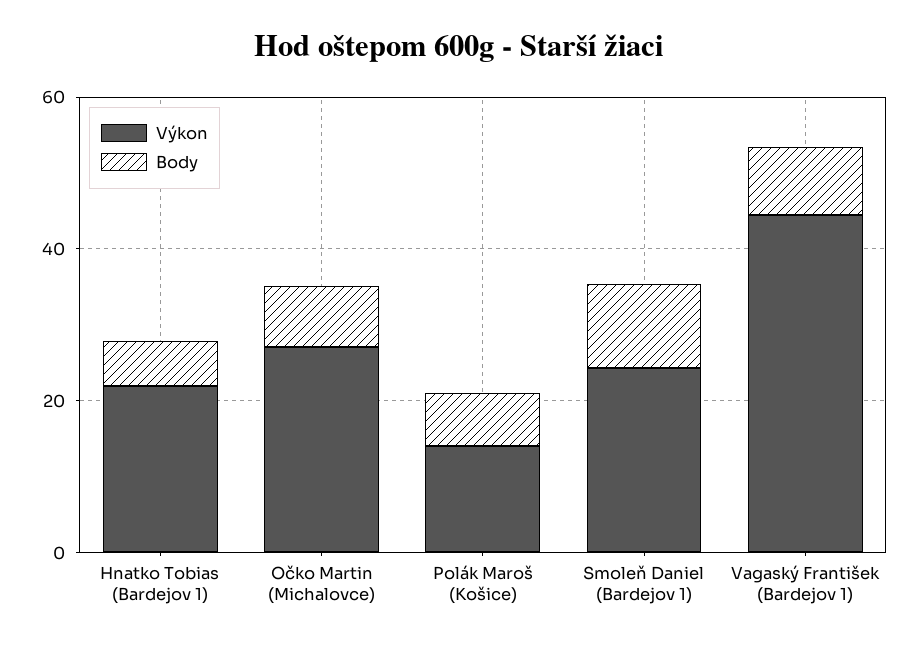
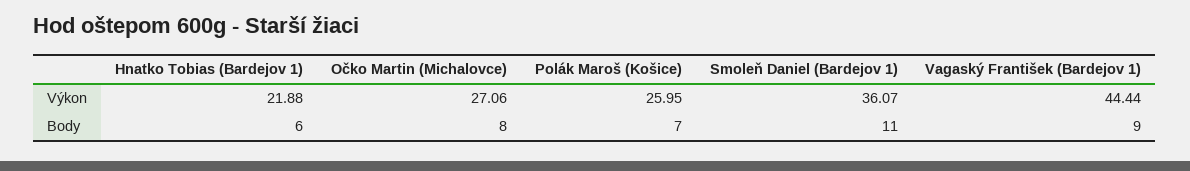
  {
    "Výkon": {
      "Hnatko Tobias (Bardejov 1)": 21.88,
      "Očko Martin (Michalovce)": 27.06,
-     "Polák Maroš (Košice)": 15,
+     "Polák Maroš (Košice)": 25.95,
-     "Smoleň Daniel (Bardejov 1)": 25,
+     "Smoleň Daniel (Bardejov 1)": 36.07,
      "Vagaský František (Bardejov 1)": 44.44
    },
    "Body": {
      "Hnatko Tobias (Bardejov 1)": 6,
      "Očko Martin (Michalovce)": 8,
      "Polák Maroš (Košice)": 7,
      "Smoleň Daniel (Bardejov 1)": 11,
      "Vagaský František (Bardejov 1)": 9
    }
  }

